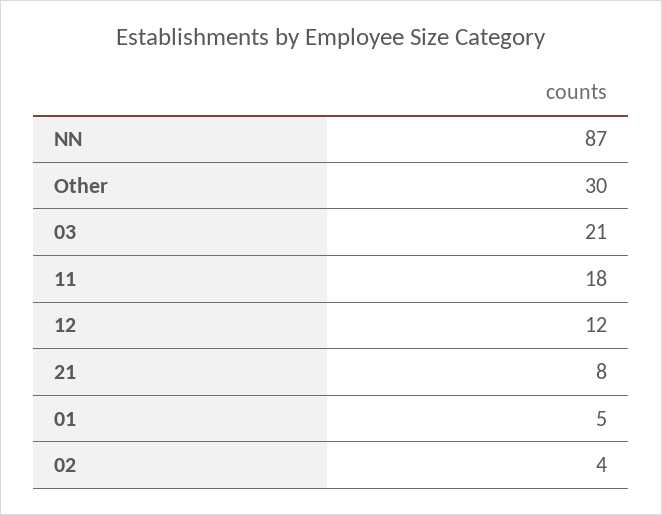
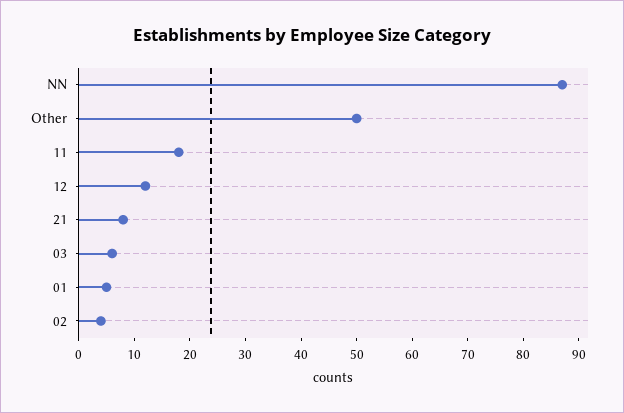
  {
    "NN": 87,
-   "Other": 30,
+   "Other": 50,
-   "03": 21,
+   "03": 5,
    "11": 18,
    "12": 12,
    "21": 8,
    "01": 5,
    "02": 4
  }

